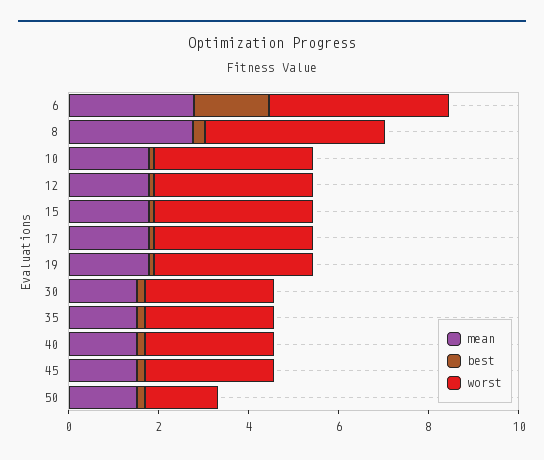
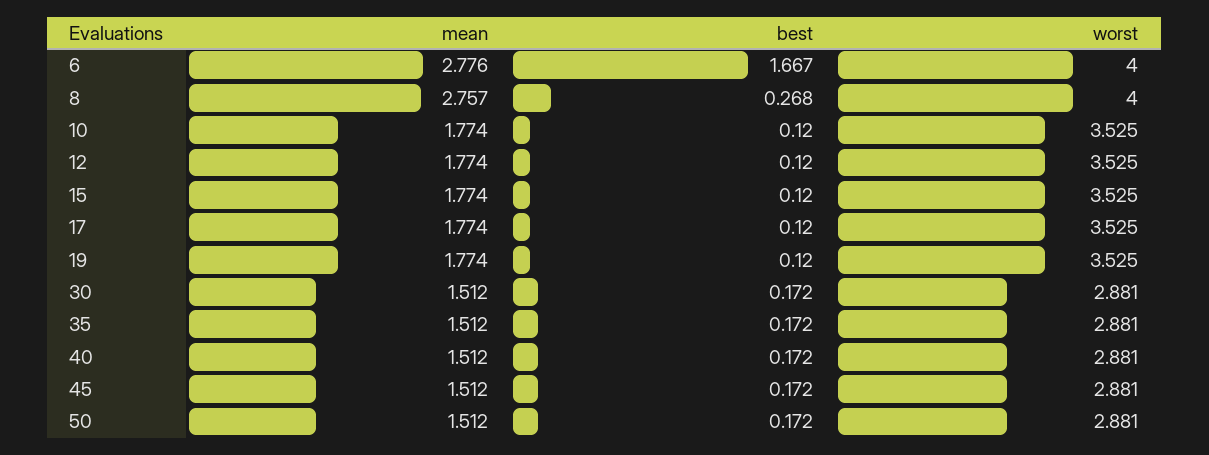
  {
    "mean": {
      "6": 2.776,
      "8": 2.757,
      "10": 1.774,
      "12": 1.774,
      "15": 1.774,
      "17": 1.774,
      "19": 1.774,
      "30": 1.512,
      "35": 1.512,
      "40": 1.512,
      "45": 1.512,
      "50": 1.512
    },
    "best": {
      "6": 1.667,
      "8": 0.268,
      "10": 0.12,
      "12": 0.12,
      "15": 0.12,
      "17": 0.12,
      "19": 0.12,
      "30": 0.172,
      "35": 0.172,
      "40": 0.172,
      "45": 0.172,
      "50": 0.172
    },
    "worst": {
      "6": 4,
      "8": 4,
      "10": 3.525,
      "12": 3.525,
      "15": 3.525,
      "17": 3.525,
      "19": 3.525,
      "30": 2.881,
      "35": 2.881,
      "40": 2.881,
      "45": 2.881,
-     "50": 1.5
+     "50": 2.881
    }
  }

